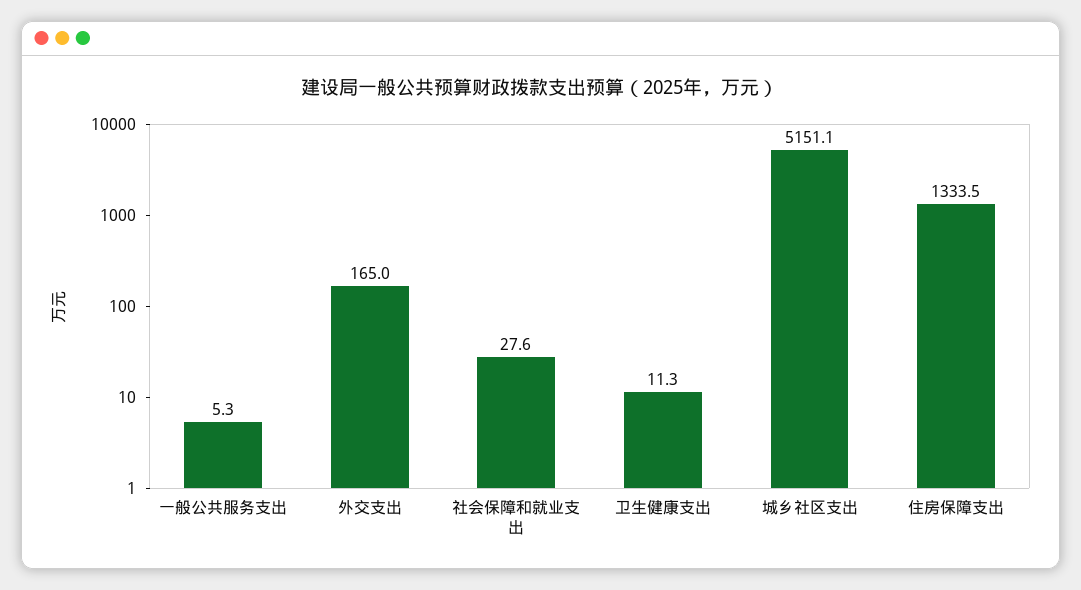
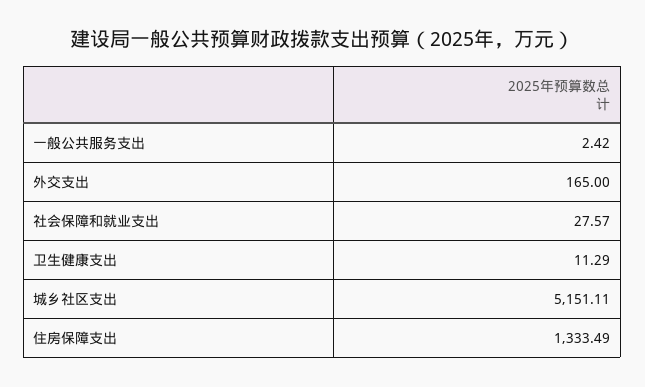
  {
-   "一般公共服务支出": 5.3,
+   "一般公共服务支出": 2.42,
    "外交支出": 165,
    "社会保障和就业支出": 27.57,
    "卫生健康支出": 11.29,
    "城乡社区支出": 5151.11,
    "住房保障支出": 1333.49
  }

